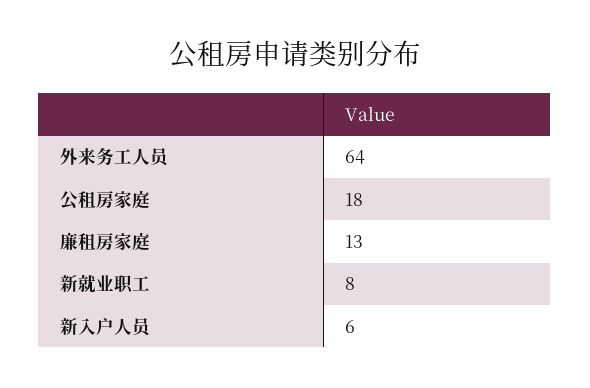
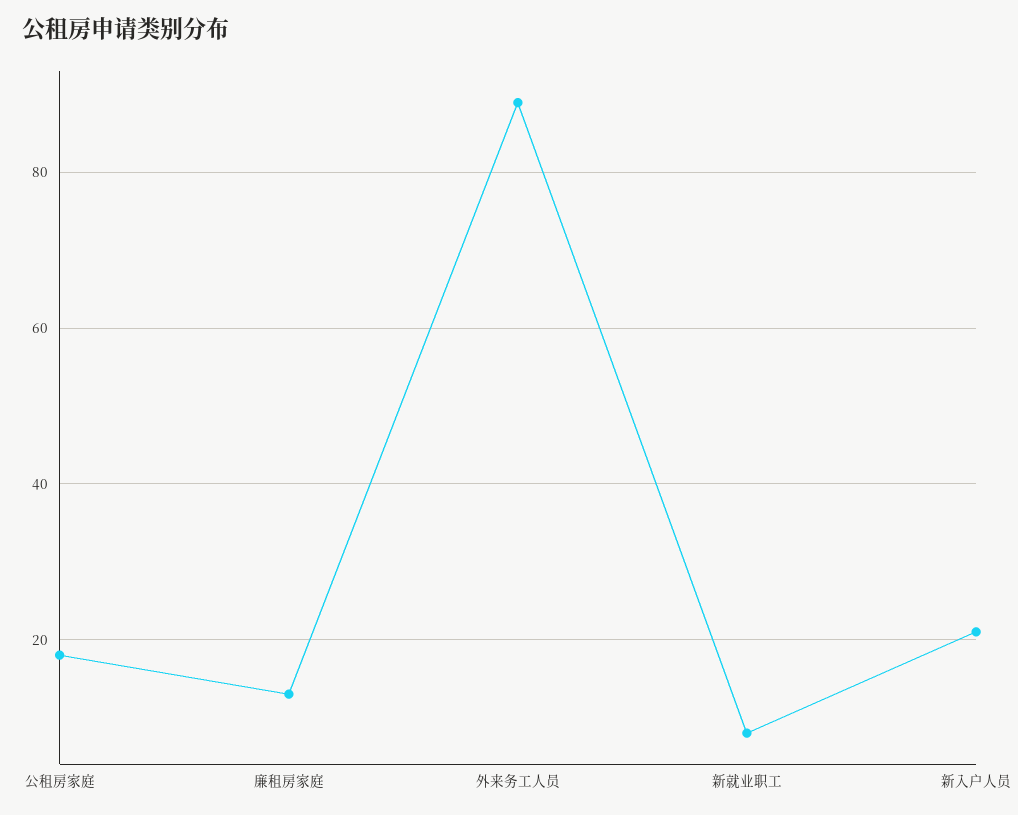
  {
-   "外来务工人员": 64,
+   "外来务工人员": 90,
    "公租房家庭": 18,
    "廉租房家庭": 13,
    "新就业职工": 8,
-   "新入户人员": 6
+   "新入户人员": 20
  }

